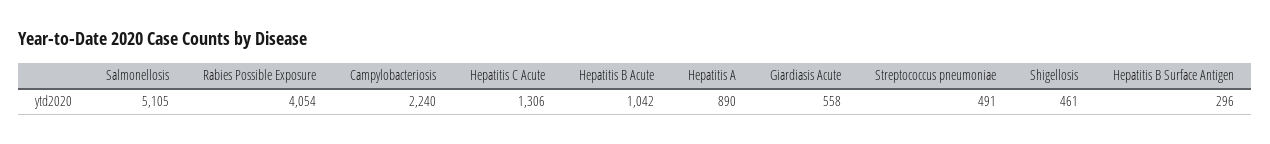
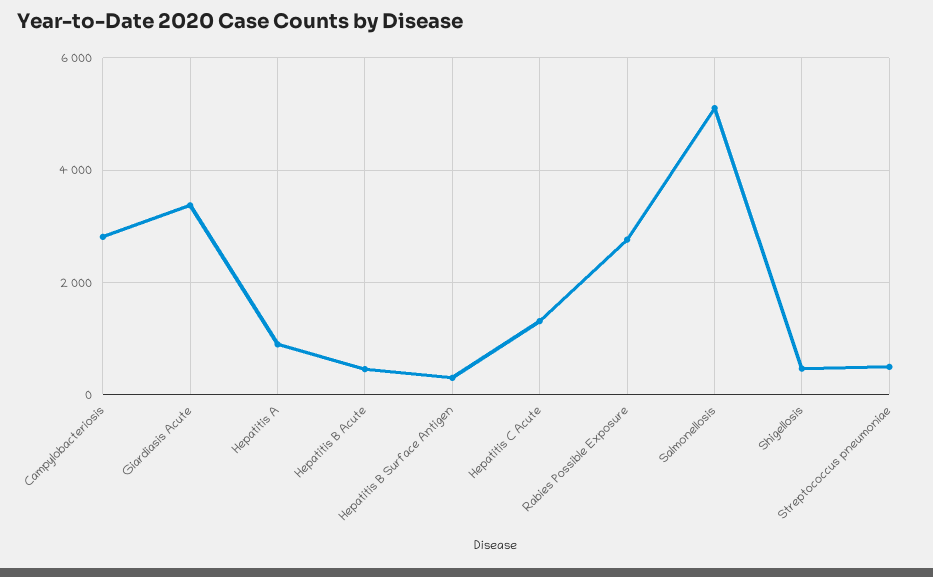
  {
    "Salmonellosis": 5105,
-   "Rabies Possible Exposure": 4054,
+   "Rabies Possible Exposure": 2800,
-   "Campylobacteriosis": 2240,
+   "Campylobacteriosis": 2800,
    "Hepatitis C Acute": 1306,
-   "Hepatitis B Acute": 1042,
+   "Hepatitis B Acute": 400,
    "Hepatitis A": 890,
-   "Giardiasis Acute": 558,
+   "Giardiasis Acute": 3400,
    "Streptococcus pneumoniae": 491,
    "Shigellosis": 461,
    "Hepatitis B Surface Antigen": 296
  }

